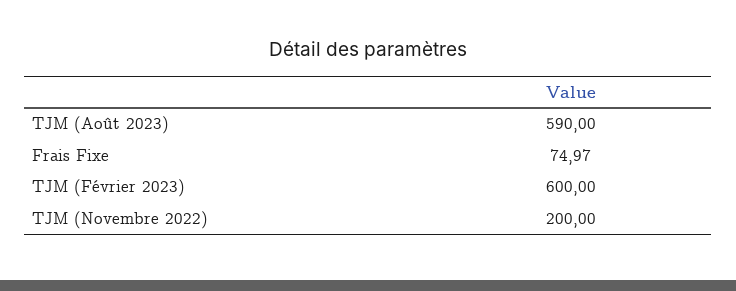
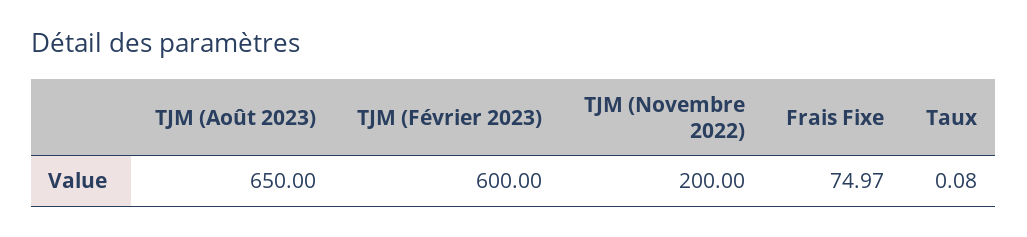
  {
-   "TJM (Août 2023)": 590,
+   "TJM (Août 2023)": 650,
    "Frais Fixe": 74.97,
    "TJM (Février 2023)": 600,
-   "TJM (Novembre 2022)": 200
+   "TJM (Novembre 2022)": 200,
+   "Taux": 0.08
  }

